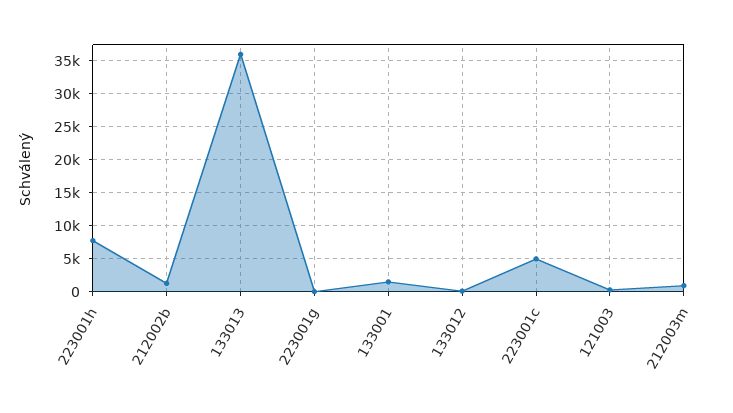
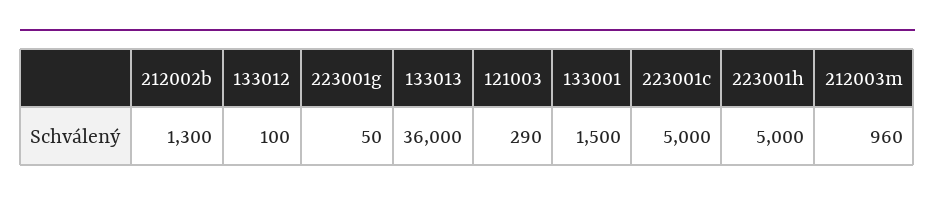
  {
-   "223001h": 8000,
+   "223001h": 5000,
    "212002b": 1300,
    "133013": 36000,
    "223001g": 50,
    "133001": 1500,
    "133012": 100,
    "223001c": 5000,
    "121003": 290,
    "212003m": 960
  }

